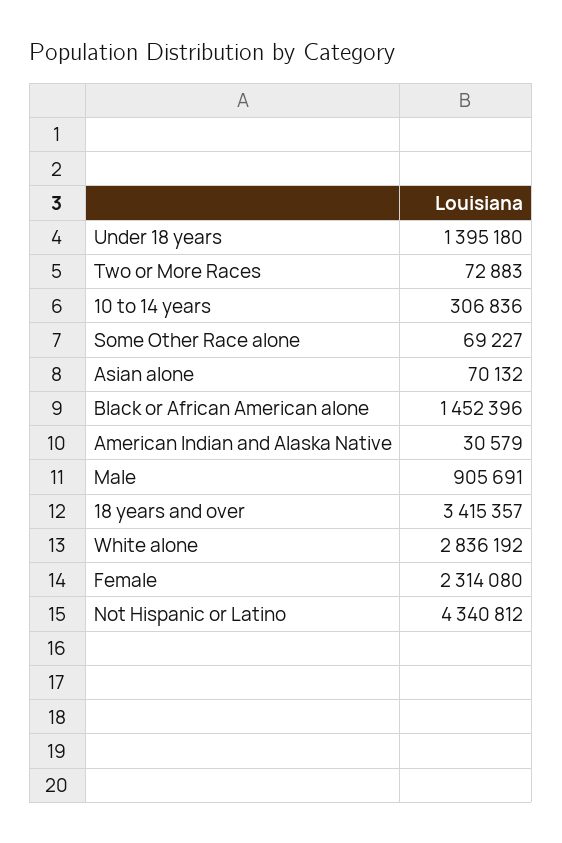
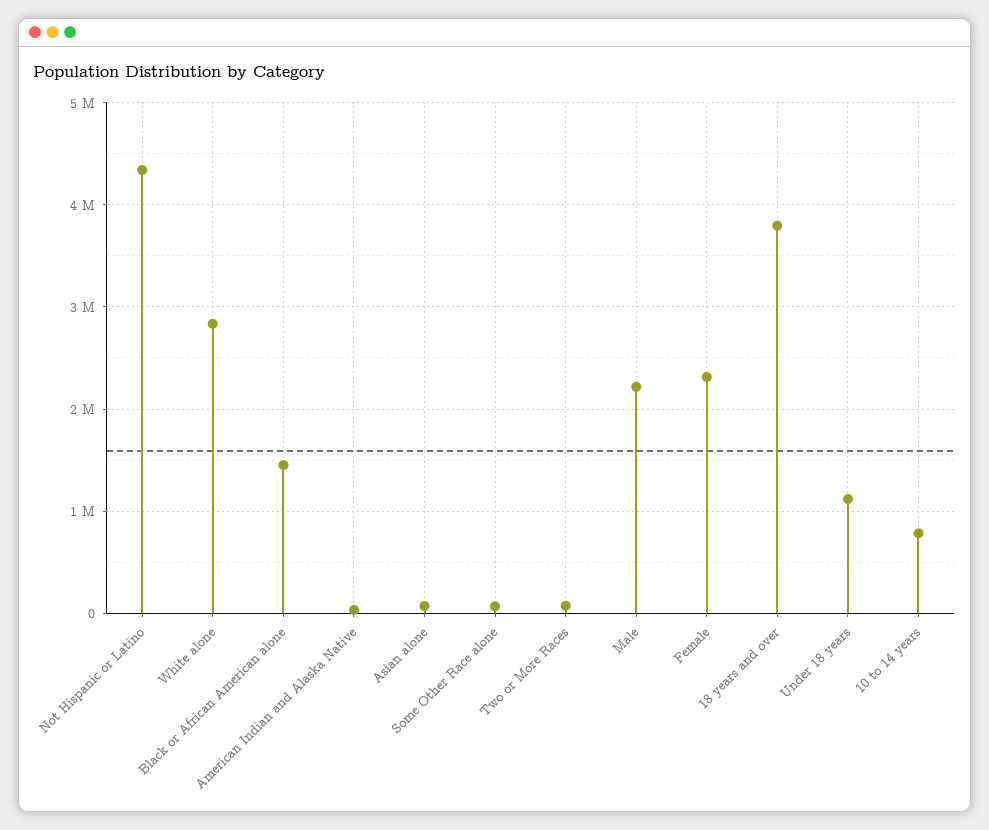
  {
-   "Under 18 years": 1395180,
+   "Under 18 years": 1100000,
    "Two or More Races": 72883,
-   "10 to 14 years": 306836,
+   "10 to 14 years": 800000,
    "Some Other Race alone": 69227,
    "Asian alone": 70132,
    "Black or African American alone": 1452396,
    "American Indian and Alaska Native": 30579,
-   "Male": 905691,
+   "Male": 2200000,
-   "18 years and over": 3415357,
+   "18 years and over": 3800000,
    "White alone": 2836192,
    "Female": 2314080,
    "Not Hispanic or Latino": 4340812
  }

